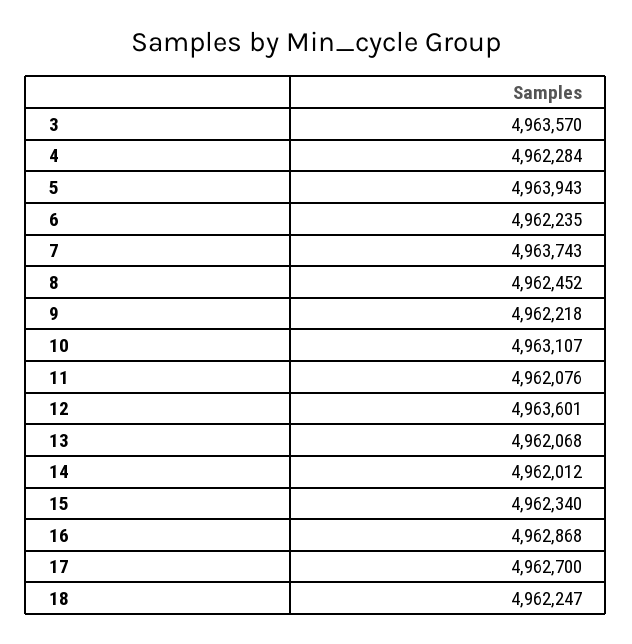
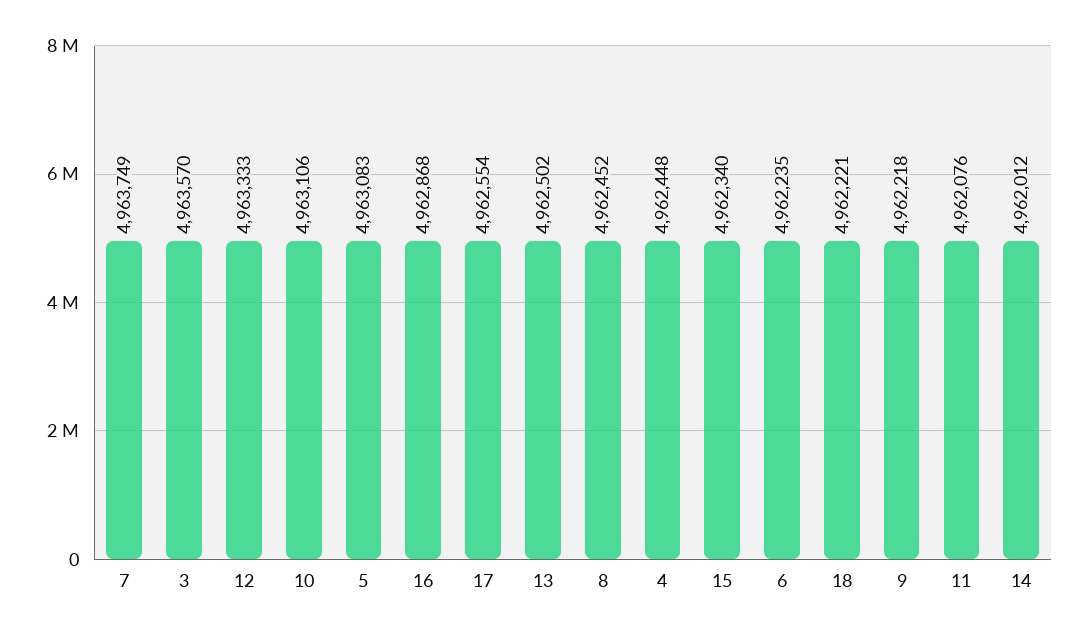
  {
    "3": 4963570,
-   "4": 4962284,
+   "4": 4962448,
-   "5": 4963943,
+   "5": 4963083,
    "6": 4962235,
-   "7": 4963743,
+   "7": 4963749,
    "8": 4962452,
    "9": 4962218,
-   "10": 4963107,
+   "10": 4963106,
    "11": 4962076,
-   "12": 4963601,
+   "12": 4963333,
-   "13": 4962068,
+   "13": 4962502,
    "14": 4962012,
    "15": 4962340,
    "16": 4962868,
-   "17": 4962700,
+   "17": 4962554,
-   "18": 4962247
+   "18": 4962221
  }

